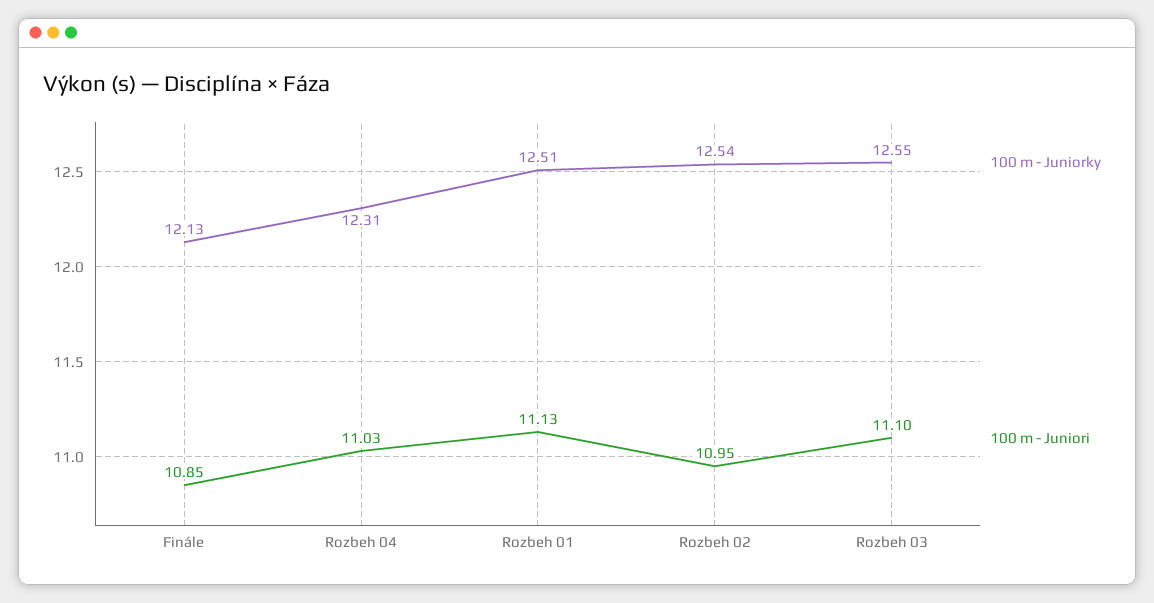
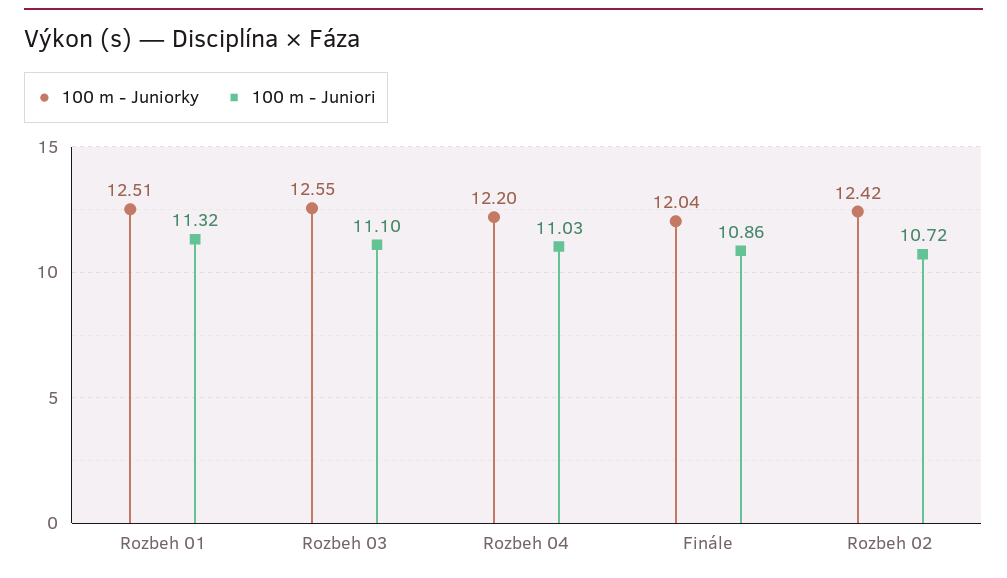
  {
    "100 m - Juniorky": {
-     "Finále": 12.13,
+     "Finále": 12.04,
-     "Rozbeh 04": 12.31,
+     "Rozbeh 04": 12.2,
      "Rozbeh 01": 12.51,
-     "Rozbeh 02": 12.54,
+     "Rozbeh 02": 12.42,
      "Rozbeh 03": 12.55
    },
    "100 m - Juniori": {
-     "Finále": 10.85,
+     "Finále": 10.86,
      "Rozbeh 04": 11.03,
-     "Rozbeh 01": 11.13,
+     "Rozbeh 01": 11.32,
-     "Rozbeh 02": 10.95,
+     "Rozbeh 02": 10.72,
      "Rozbeh 03": 11.1
    }
  }

